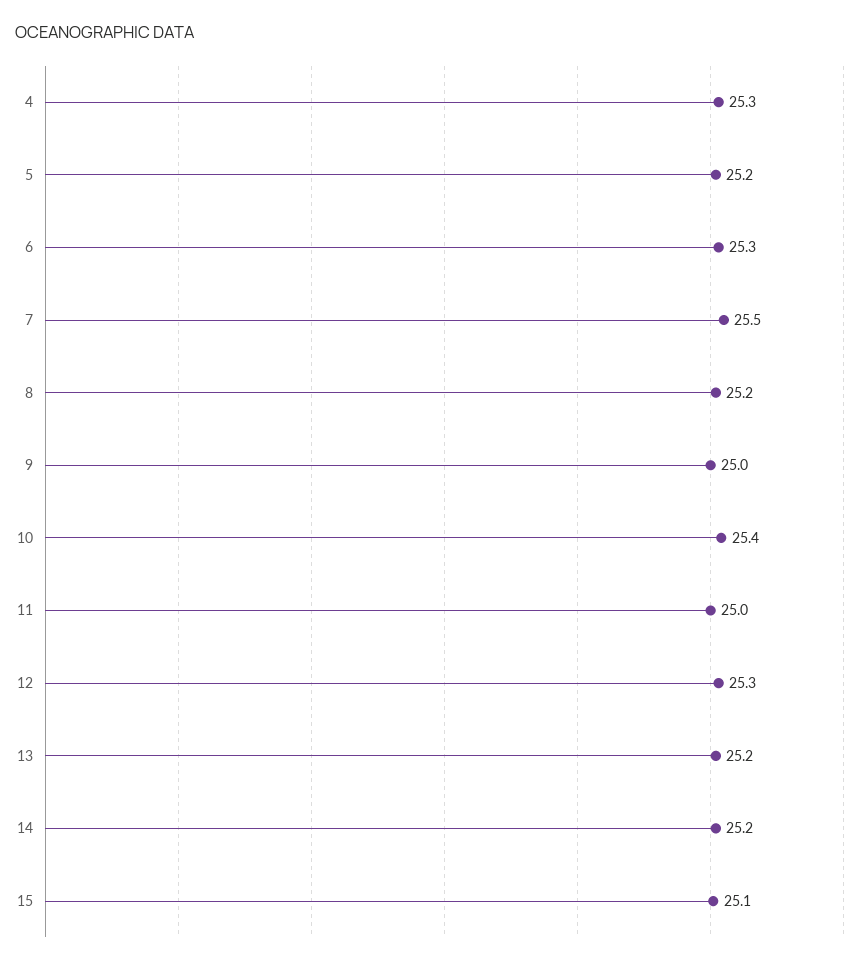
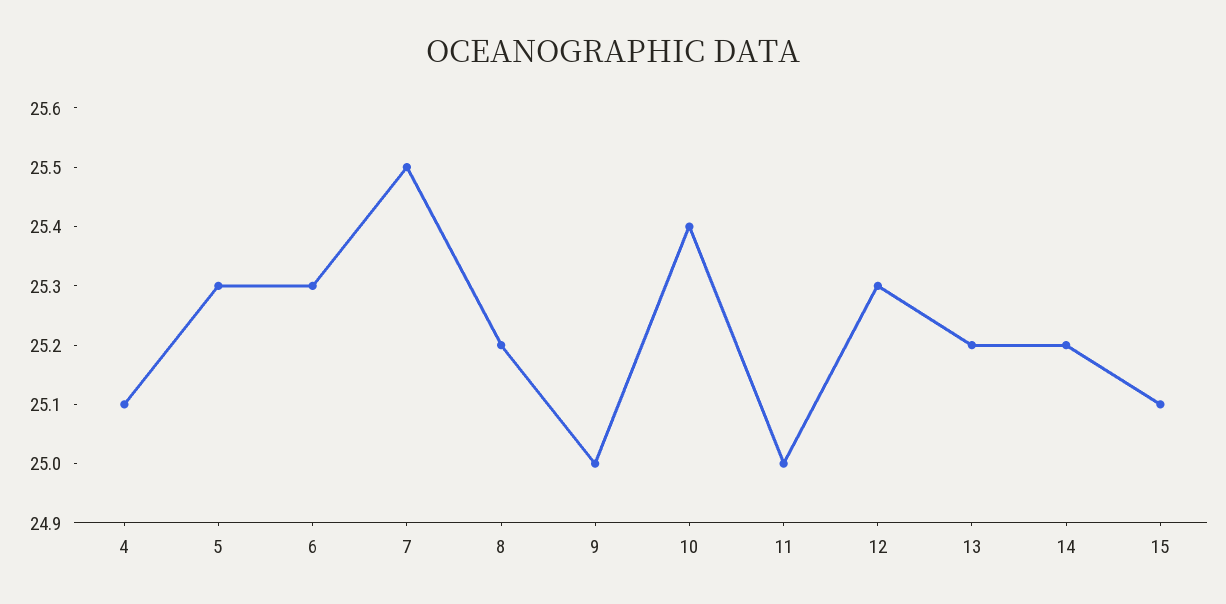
  {
-   "4": 25.3,
+   "4": 25.1,
-   "5": 25.2,
+   "5": 25.3,
    "6": 25.3,
    "7": 25.5,
    "8": 25.2,
    "9": 25,
    "10": 25.4,
    "11": 25,
    "12": 25.3,
    "13": 25.2,
    "14": 25.2,
    "15": 25.1
  }

